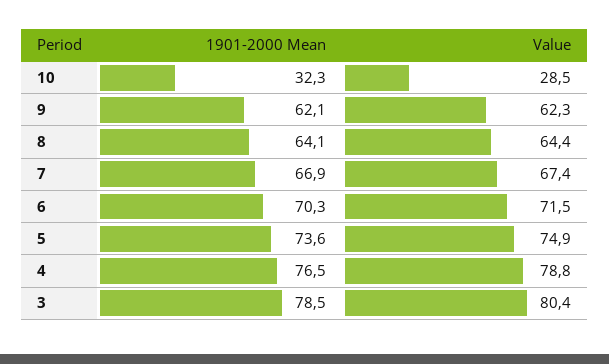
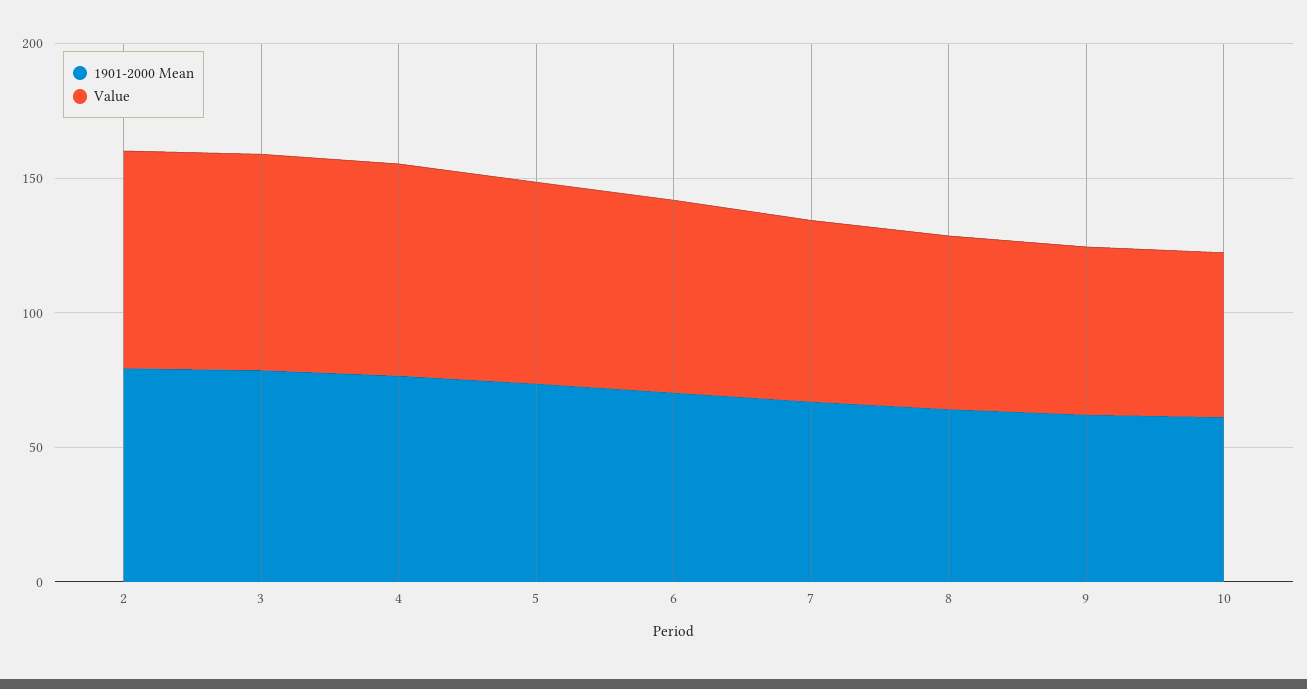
  {
    "1901-2000 Mean": {
-     "10": 32.3,
+     "10": 60,
      "9": 62.1,
      "8": 64.1,
      "7": 66.9,
      "6": 70.3,
      "5": 73.6,
      "4": 76.5,
-     "3": 78.5
+     "3": 78.5,
+     "2": 80
    },
    "Value": {
-     "10": 28.5,
+     "10": 60,
      "9": 62.3,
      "8": 64.4,
      "7": 67.4,
      "6": 71.5,
      "5": 74.9,
      "4": 78.8,
-     "3": 80.4
+     "3": 80.4,
+     "2": 80
    }
  }

